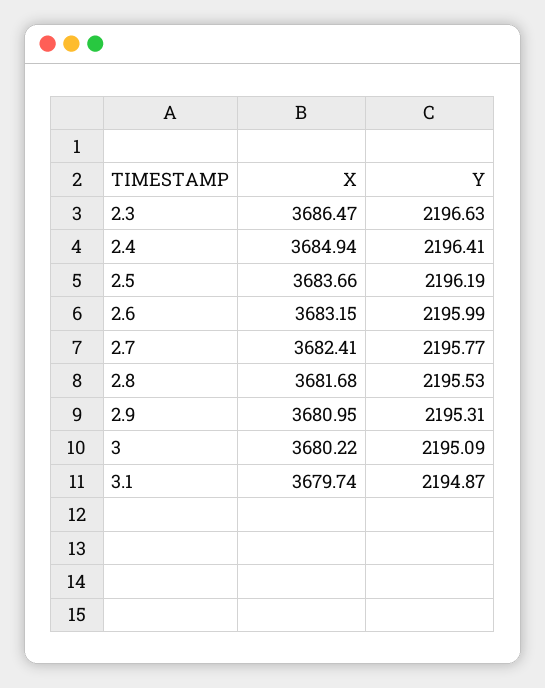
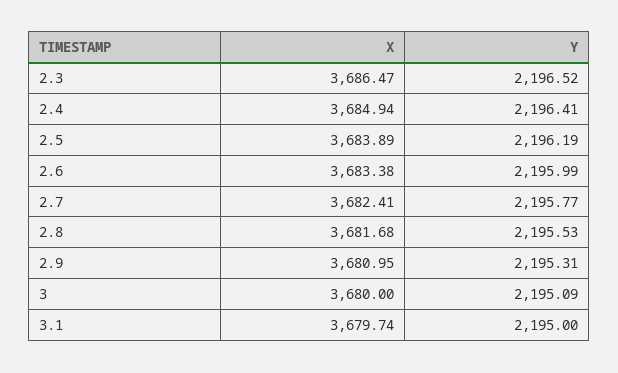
  {
    "X": {
      "2.3": 3686.47,
      "2.4": 3684.94,
-     "2.5": 3683.66,
+     "2.5": 3683.89,
-     "2.6": 3683.15,
+     "2.6": 3683.38,
      "2.7": 3682.41,
      "2.8": 3681.68,
      "2.9": 3680.95,
-     "3": 3680.22,
+     "3": 3680,
      "3.1": 3679.74
    },
    "Y": {
-     "2.3": 2196.63,
+     "2.3": 2196.52,
      "2.4": 2196.41,
      "2.5": 2196.19,
      "2.6": 2195.99,
      "2.7": 2195.77,
      "2.8": 2195.53,
      "2.9": 2195.31,
      "3": 2195.09,
-     "3.1": 2194.87
+     "3.1": 2195
    }
  }

